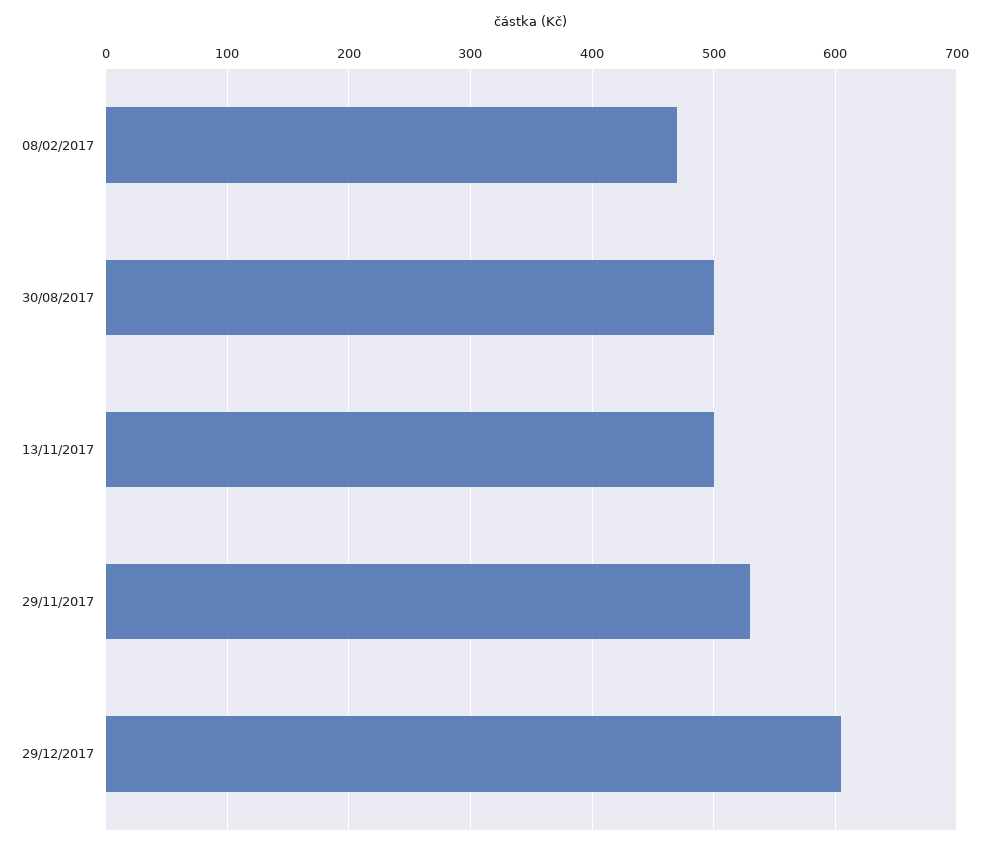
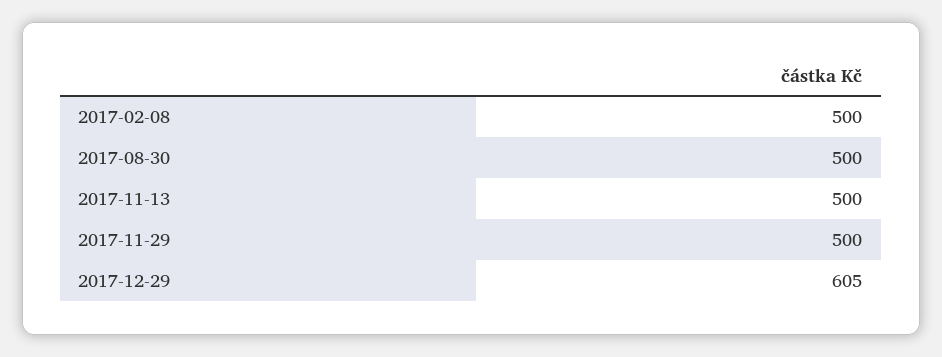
  {
-   "08/02/2017": 470,
+   "08/02/2017": 500,
    "30/08/2017": 500,
    "13/11/2017": 500,
-   "29/11/2017": 530,
+   "29/11/2017": 500,
    "29/12/2017": 605
  }

